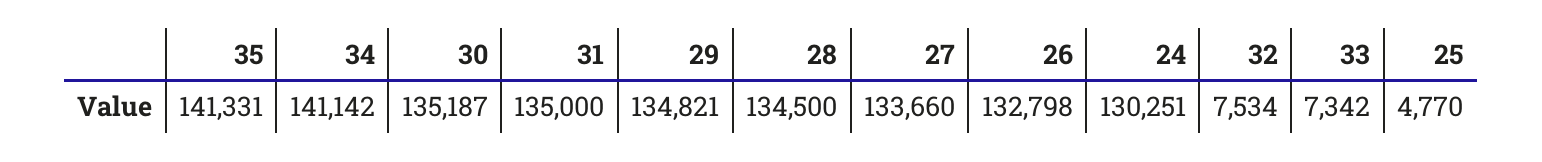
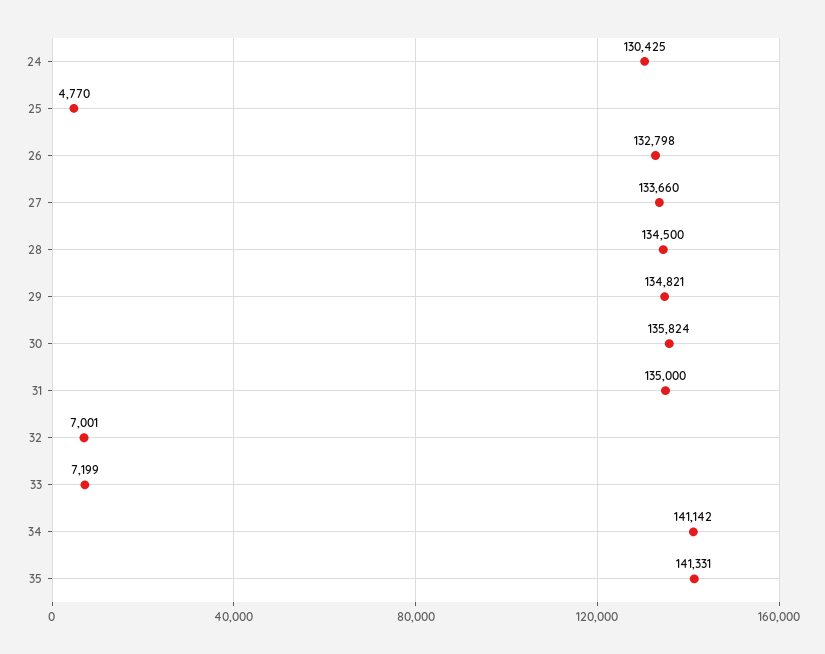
  {
    "35": 141331,
    "34": 141142,
-   "30": 135187,
+   "30": 135824,
    "31": 135000,
    "29": 134821,
    "28": 134500,
    "27": 133660,
    "26": 132798,
-   "24": 130251,
+   "24": 130425,
-   "32": 7534,
+   "32": 7001,
-   "33": 7342,
+   "33": 7199,
    "25": 4770
  }

